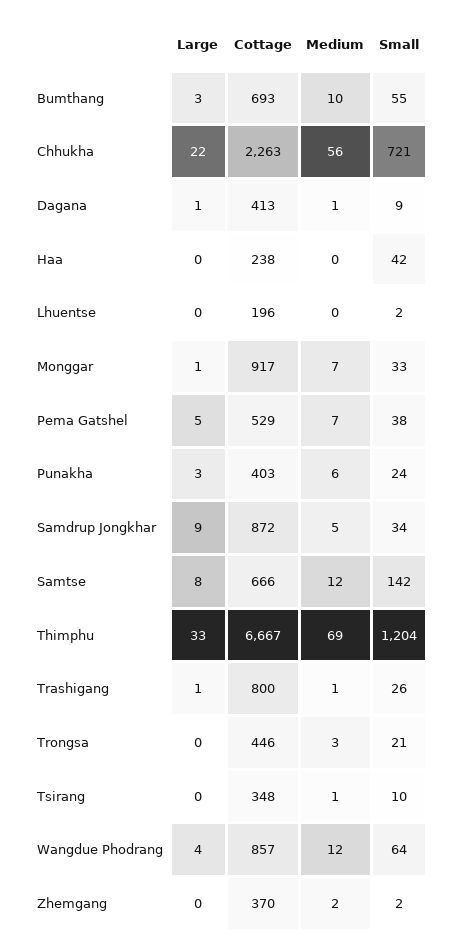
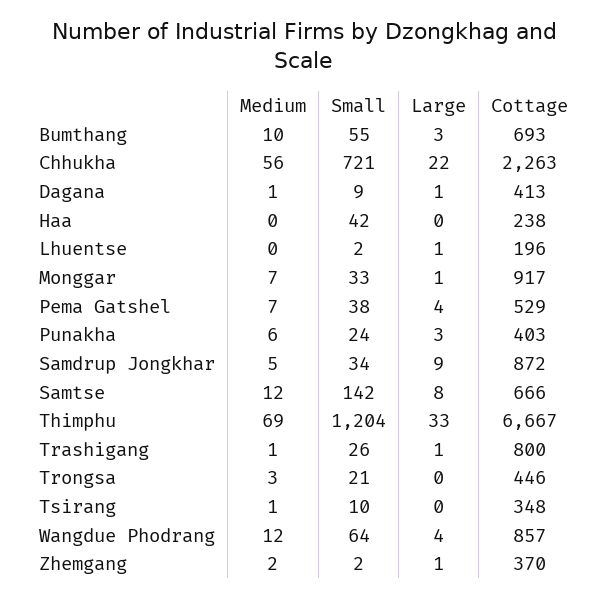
  {
    "Large": {
      "Bumthang": 3,
      "Chhukha": 22,
      "Dagana": 1,
      "Haa": 0,
-     "Lhuentse": 0,
+     "Lhuentse": 1,
      "Monggar": 1,
-     "Pema Gatshel": 5,
+     "Pema Gatshel": 4,
      "Punakha": 3,
      "Samdrup Jongkhar": 9,
      "Samtse": 8,
      "Thimphu": 33,
      "Trashigang": 1,
      "Trongsa": 0,
      "Tsirang": 0,
      "Wangdue Phodrang": 4,
-     "Zhemgang": 0
+     "Zhemgang": 1
    },
    "Cottage": {
      "Bumthang": 693,
      "Chhukha": 2263,
      "Dagana": 413,
      "Haa": 238,
      "Lhuentse": 196,
      "Monggar": 917,
      "Pema Gatshel": 529,
      "Punakha": 403,
      "Samdrup Jongkhar": 872,
      "Samtse": 666,
      "Thimphu": 6667,
      "Trashigang": 800,
      "Trongsa": 446,
      "Tsirang": 348,
      "Wangdue Phodrang": 857,
      "Zhemgang": 370
    },
    "Medium": {
      "Bumthang": 10,
      "Chhukha": 56,
      "Dagana": 1,
      "Haa": 0,
      "Lhuentse": 0,
      "Monggar": 7,
      "Pema Gatshel": 7,
      "Punakha": 6,
      "Samdrup Jongkhar": 5,
      "Samtse": 12,
      "Thimphu": 69,
      "Trashigang": 1,
      "Trongsa": 3,
      "Tsirang": 1,
      "Wangdue Phodrang": 12,
      "Zhemgang": 2
    },
    "Small": {
      "Bumthang": 55,
      "Chhukha": 721,
      "Dagana": 9,
      "Haa": 42,
      "Lhuentse": 2,
      "Monggar": 33,
      "Pema Gatshel": 38,
      "Punakha": 24,
      "Samdrup Jongkhar": 34,
      "Samtse": 142,
      "Thimphu": 1204,
      "Trashigang": 26,
      "Trongsa": 21,
      "Tsirang": 10,
      "Wangdue Phodrang": 64,
      "Zhemgang": 2
    }
  }

